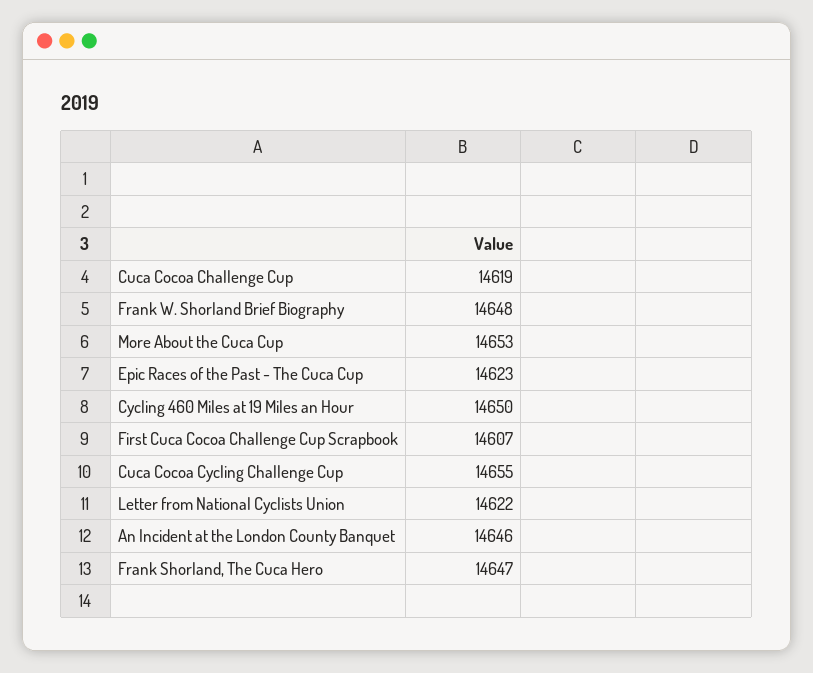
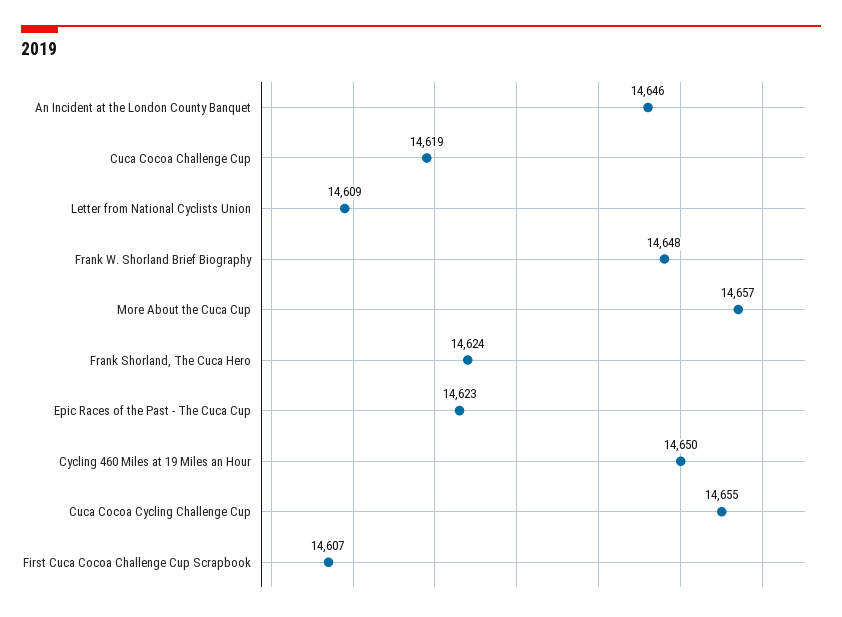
  {
    "Cuca Cocoa Challenge Cup": 14619,
    "Frank W. Shorland Brief Biography": 14648,
-   "More About the Cuca Cup": 14653,
+   "More About the Cuca Cup": 14657,
    "Epic Races of the Past - The Cuca Cup": 14623,
    "Cycling 460 Miles at 19 Miles an Hour": 14650,
    "First Cuca Cocoa Challenge Cup Scrapbook": 14607,
    "Cuca Cocoa Cycling Challenge Cup": 14655,
-   "Letter from National Cyclists Union": 14622,
+   "Letter from National Cyclists Union": 14609,
    "An Incident at the London County Banquet": 14646,
-   "Frank Shorland, The Cuca Hero": 14647
+   "Frank Shorland, The Cuca Hero": 14624
  }

